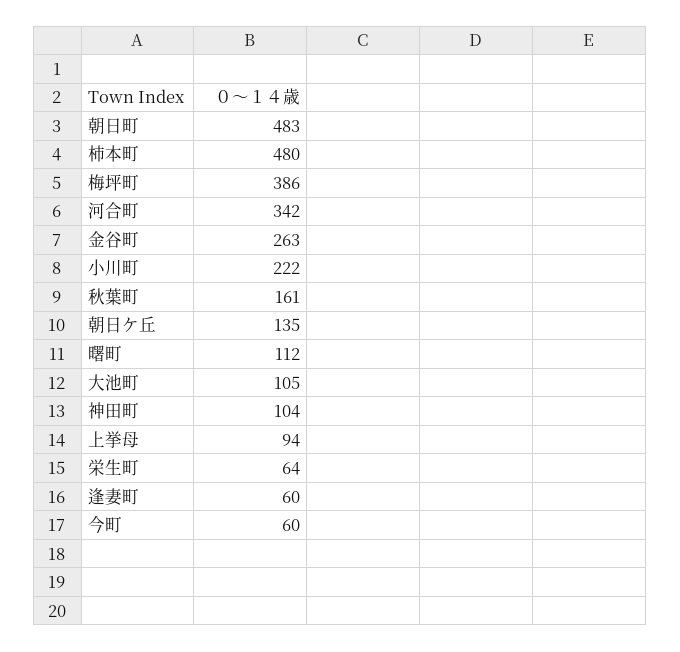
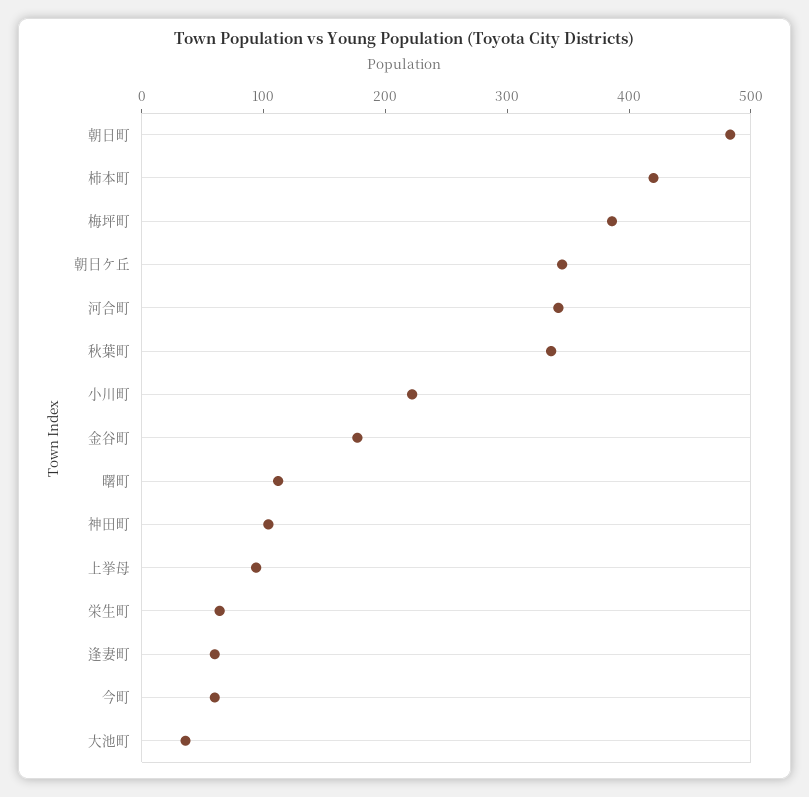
  {
    "朝日町": 483,
-   "柿本町": 480,
+   "柿本町": 420,
    "梅坪町": 386,
    "河合町": 342,
-   "金谷町": 263,
+   "金谷町": 180,
    "小川町": 222,
-   "秋葉町": 161,
+   "秋葉町": 340,
-   "朝日ケ丘": 135,
+   "朝日ケ丘": 340,
    "曙町": 112,
-   "大池町": 105,
+   "大池町": 40,
    "神田町": 104,
    "上挙母": 94,
    "栄生町": 64,
    "逢妻町": 60,
    "今町": 60
  }

